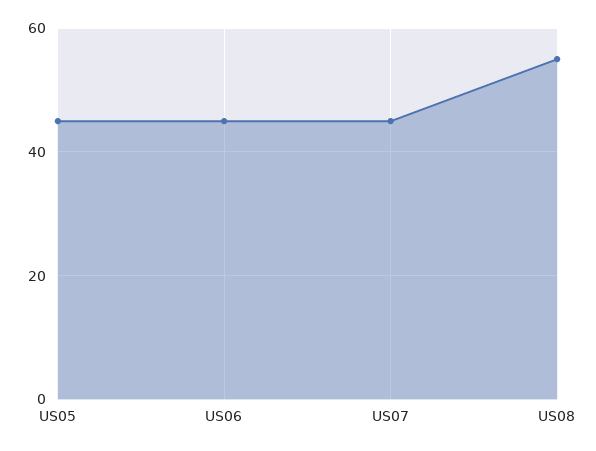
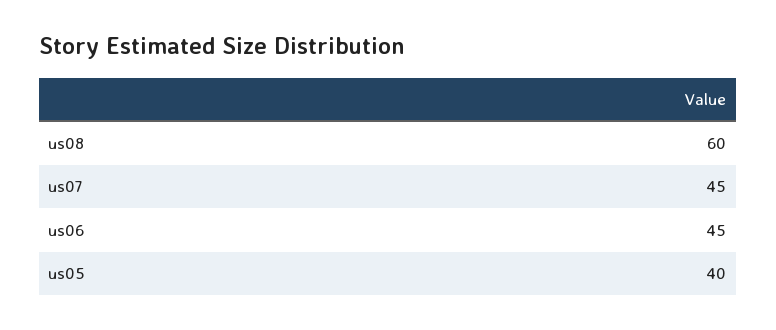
  {
-   "US05": 45,
+   "US05": 40,
    "US06": 45,
    "US07": 45,
-   "US08": 55
+   "US08": 60
  }

